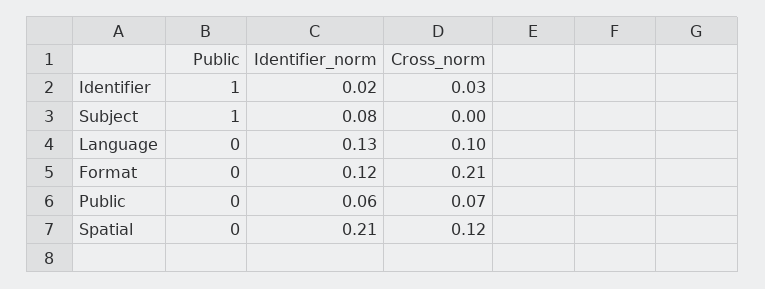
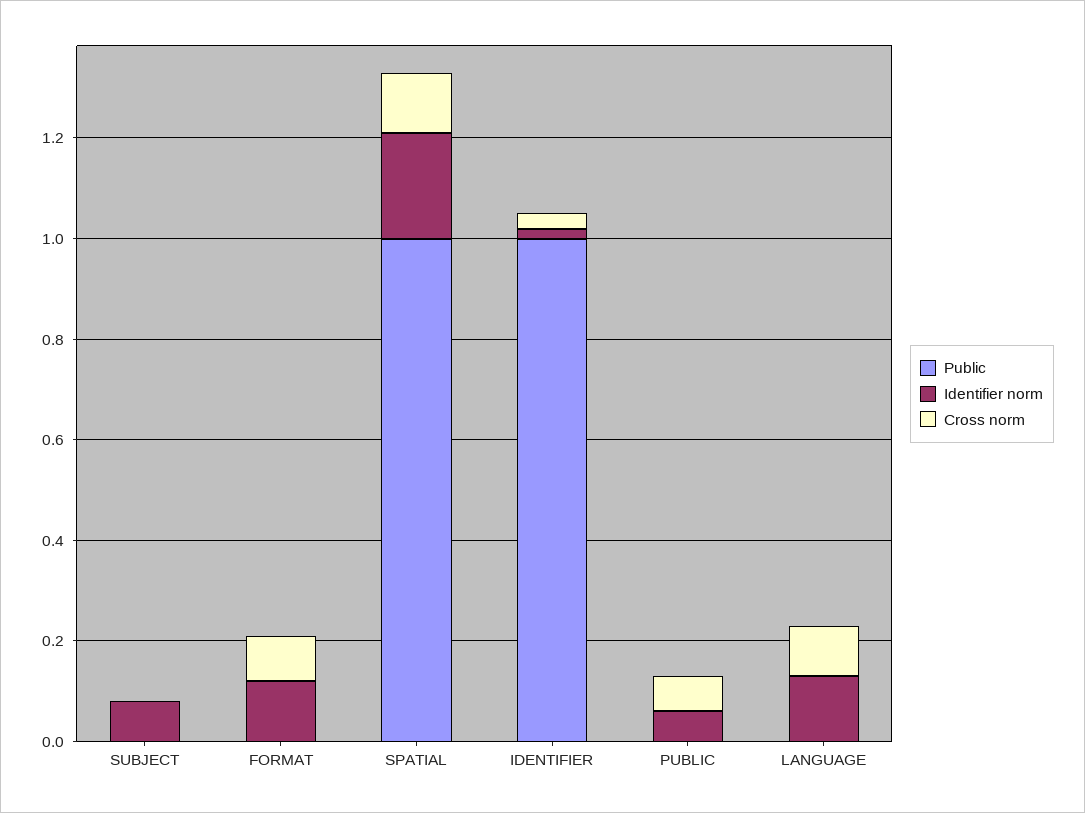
  {
    "Public": {
      "Identifier": 1,
-     "Subject": 1,
+     "Subject": 0,
      "Language": 0,
      "Format": 0,
      "Public": 0,
-     "Spatial": 0
+     "Spatial": 1
    },
    "Identifier_norm": {
      "Identifier": 0.02,
      "Subject": 0.08,
      "Language": 0.13,
      "Format": 0.12,
      "Public": 0.06,
      "Spatial": 0.21
    },
    "Cross_norm": {
      "Identifier": 0.03,
      "Subject": 0,
      "Language": 0.1,
-     "Format": 0.21,
+     "Format": 0.1,
      "Public": 0.07,
      "Spatial": 0.12
    }
  }

